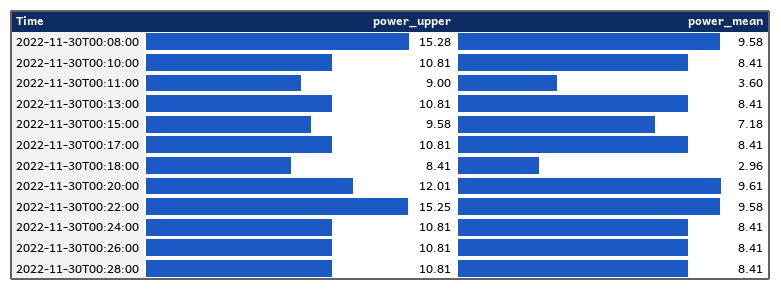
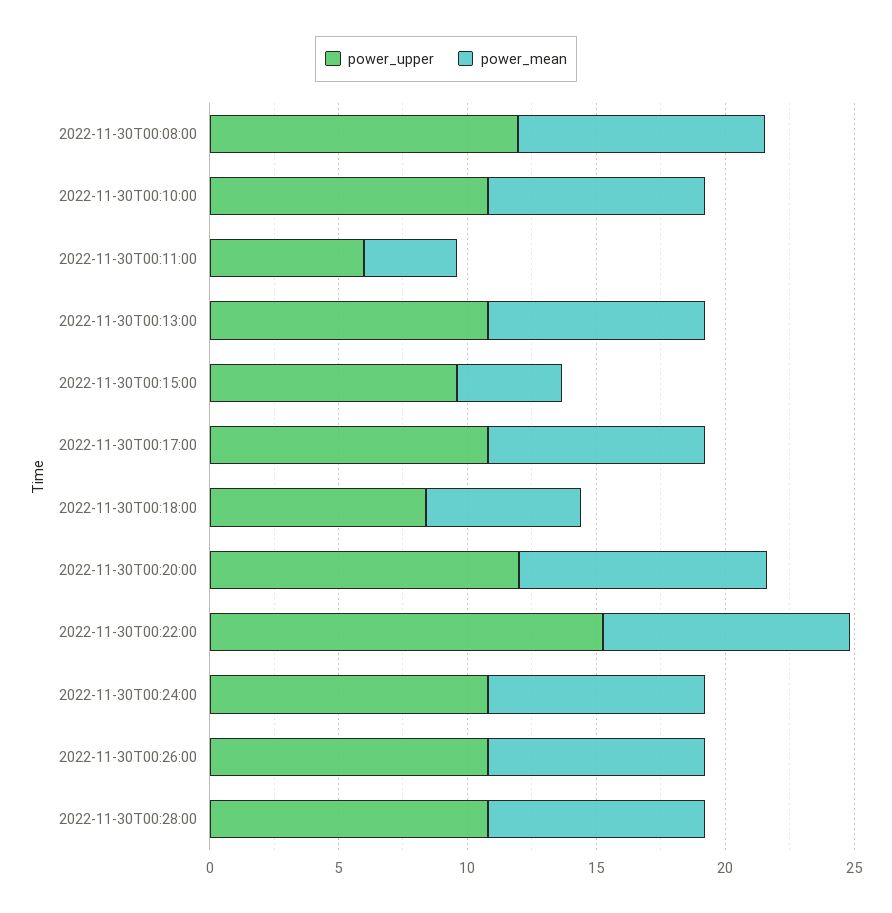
  {
    "power_upper": {
-     "2022-11-30T00:08:00": 15.28,
+     "2022-11-30T00:08:00": 12,
      "2022-11-30T00:10:00": 10.81,
-     "2022-11-30T00:11:00": 9,
+     "2022-11-30T00:11:00": 6,
      "2022-11-30T00:13:00": 10.81,
      "2022-11-30T00:15:00": 9.58,
      "2022-11-30T00:17:00": 10.81,
      "2022-11-30T00:18:00": 8.41,
      "2022-11-30T00:20:00": 12.01,
      "2022-11-30T00:22:00": 15.25,
      "2022-11-30T00:24:00": 10.81,
      "2022-11-30T00:26:00": 10.81,
      "2022-11-30T00:28:00": 10.81
    },
    "power_mean": {
      "2022-11-30T00:08:00": 9.58,
      "2022-11-30T00:10:00": 8.41,
      "2022-11-30T00:11:00": 3.6,
      "2022-11-30T00:13:00": 8.41,
-     "2022-11-30T00:15:00": 7.18,
+     "2022-11-30T00:15:00": 4,
      "2022-11-30T00:17:00": 8.41,
-     "2022-11-30T00:18:00": 2.96,
+     "2022-11-30T00:18:00": 6,
      "2022-11-30T00:20:00": 9.61,
      "2022-11-30T00:22:00": 9.58,
      "2022-11-30T00:24:00": 8.41,
      "2022-11-30T00:26:00": 8.41,
      "2022-11-30T00:28:00": 8.41
    }
  }

